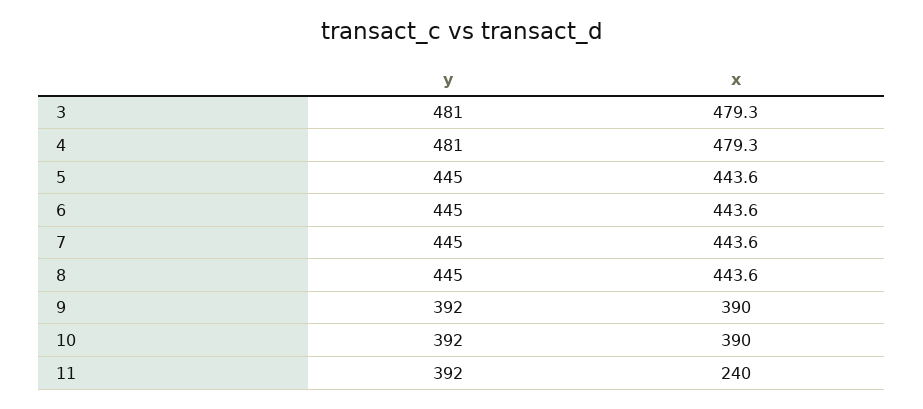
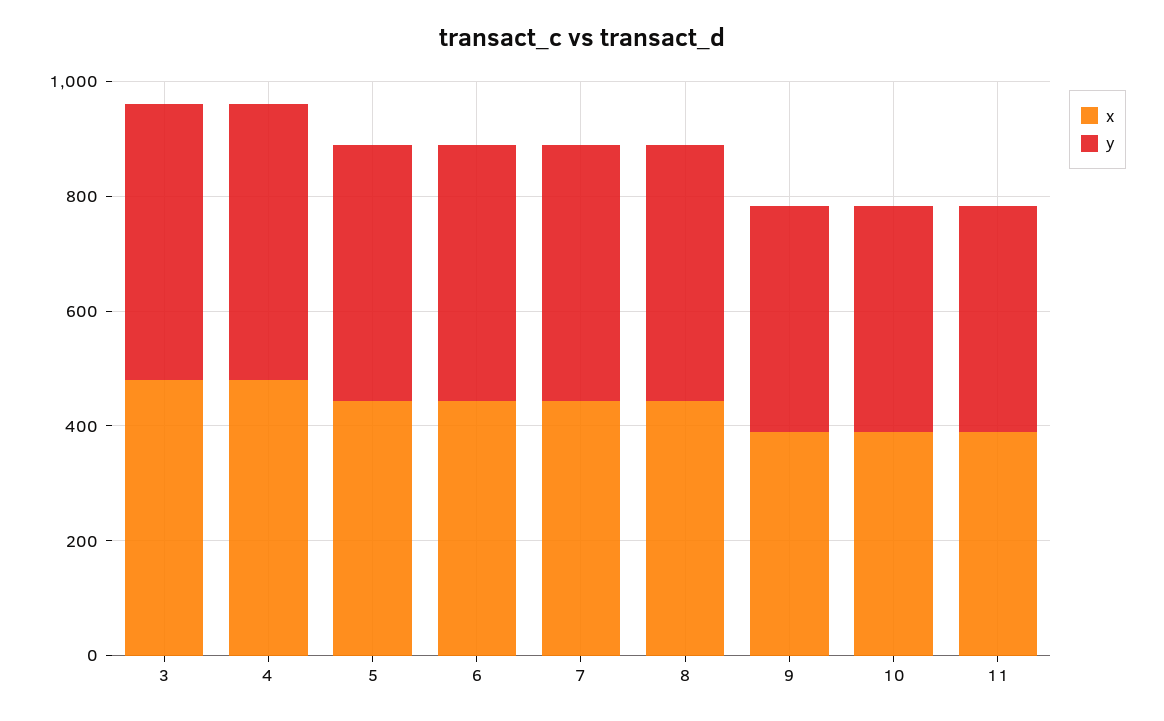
  {
    "y": {
      "3": 481,
      "4": 481,
      "5": 445,
      "6": 445,
      "7": 445,
      "8": 445,
      "9": 392,
      "10": 392,
      "11": 392
    },
    "x": {
      "3": 479.3,
      "4": 479.3,
      "5": 443.6,
      "6": 443.6,
      "7": 443.6,
      "8": 443.6,
      "9": 390,
      "10": 390,
-     "11": 240
+     "11": 400
    }
  }

